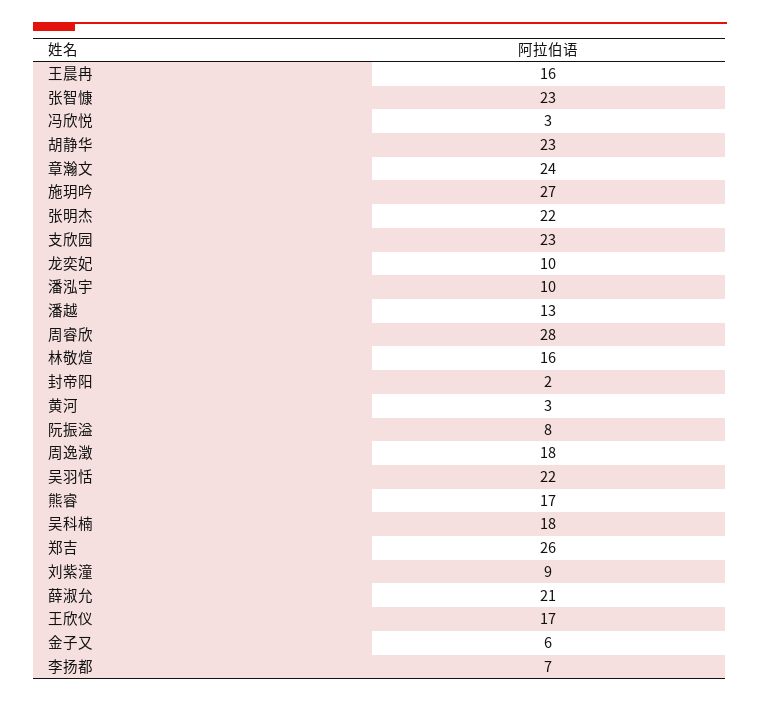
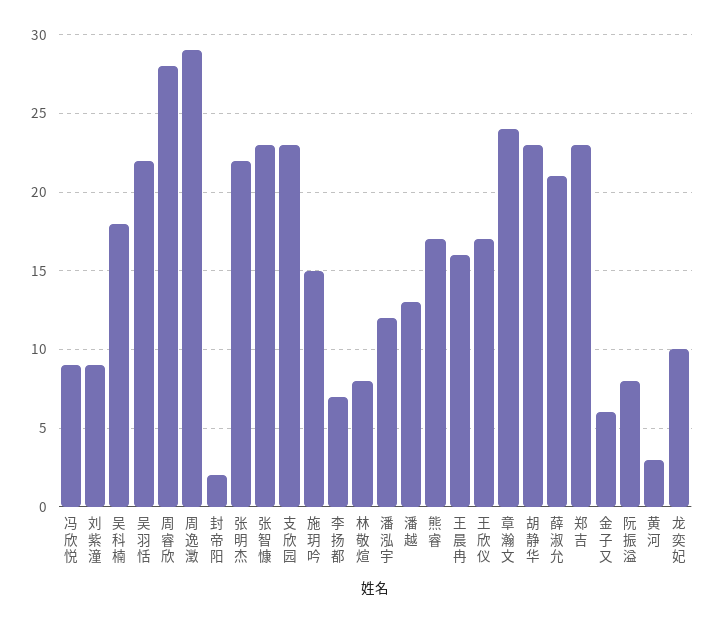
  {
    "王晨冉": 16,
    "张智慷": 23,
-   "冯欣悦": 3,
+   "冯欣悦": 9,
    "胡静华": 23,
    "章瀚文": 24,
-   "施玥吟": 27,
+   "施玥吟": 15,
    "张明杰": 22,
    "支欣园": 23,
    "龙奕妃": 10,
-   "潘泓宇": 10,
+   "潘泓宇": 12,
    "潘越": 13,
    "周睿欣": 28,
-   "林敬煊": 16,
+   "林敬煊": 8,
    "封帝阳": 2,
    "黄河": 3,
    "阮振溢": 8,
-   "周逸澂": 18,
+   "周逸澂": 29,
    "吴羽恬": 22,
    "熊睿": 17,
    "吴科楠": 18,
-   "郑吉": 26,
+   "郑吉": 23,
    "刘紫潼": 9,
    "薛淑允": 21,
    "王欣仪": 17,
    "金子又": 6,
    "李扬都": 7
  }

